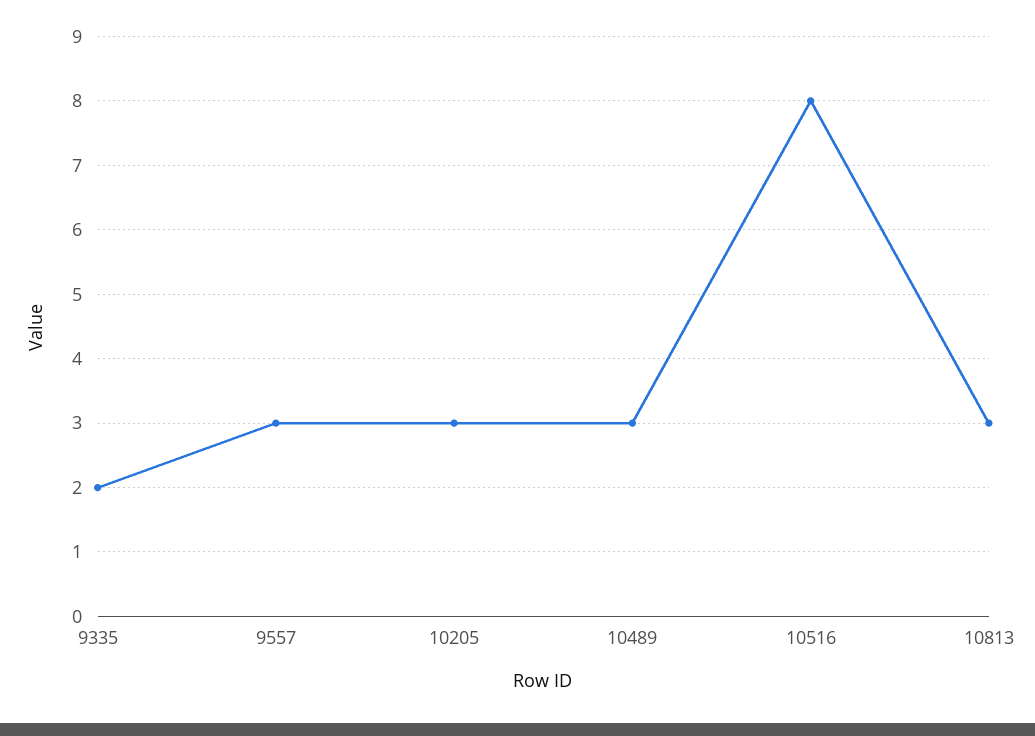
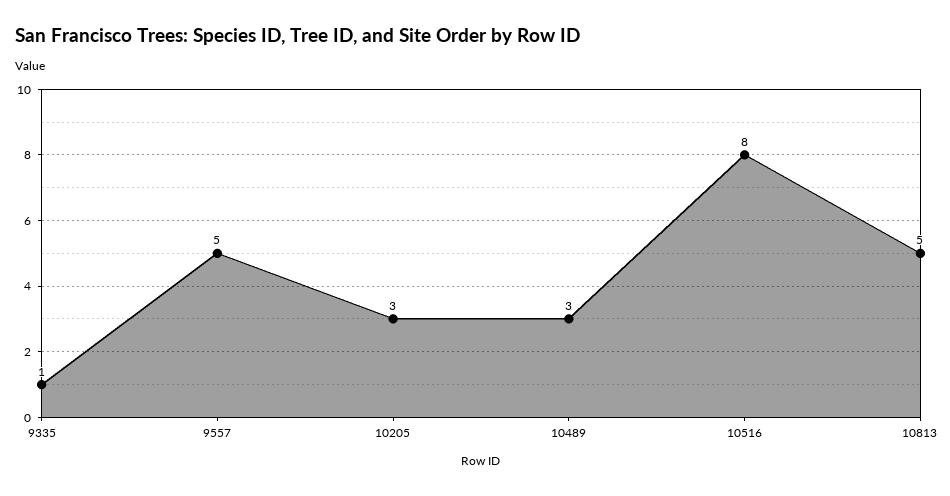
  {
-   "9335": 2,
+   "9335": 1,
-   "9557": 3,
+   "9557": 5,
    "10205": 3,
    "10489": 3,
    "10516": 8,
-   "10813": 3
+   "10813": 5
  }

